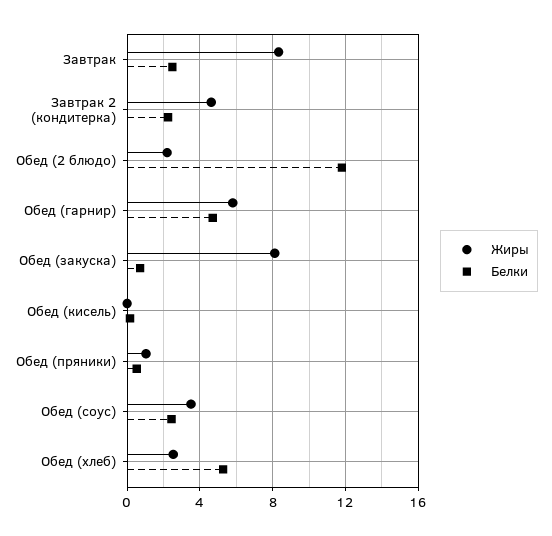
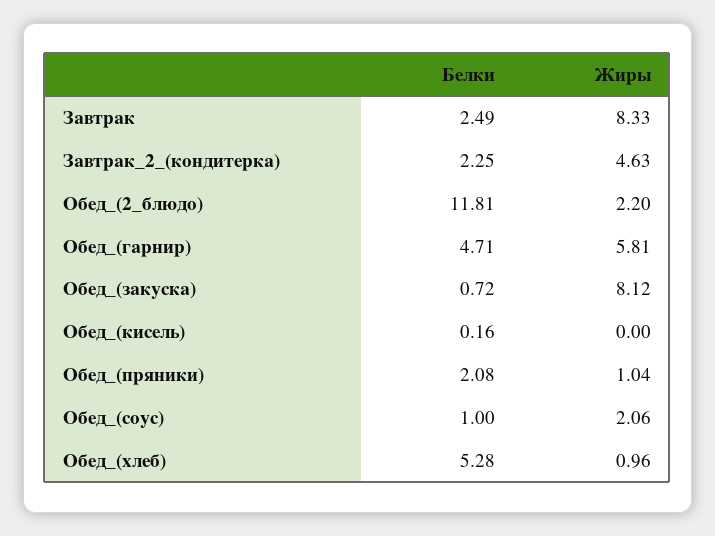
  {
    "Жиры": {
      "Завтрак": 8.33,
      "Завтрак 2 (кондитерка)": 4.63,
      "Обед (2 блюдо)": 2.2,
      "Обед (гарнир)": 5.81,
      "Обед (закуска)": 8.12,
      "Обед (кисель)": 0,
      "Обед (пряники)": 1.04,
-     "Обед (соус)": 3.5,
+     "Обед (соус)": 2.06,
-     "Обед (хлеб)": 2.5
+     "Обед (хлеб)": 0.96
    },
    "Белки": {
      "Завтрак": 2.49,
      "Завтрак 2 (кондитерка)": 2.25,
      "Обед (2 блюдо)": 11.81,
      "Обед (гарнир)": 4.71,
      "Обед (закуска)": 0.72,
      "Обед (кисель)": 0.16,
-     "Обед (пряники)": 0.5,
+     "Обед (пряники)": 2.08,
-     "Обед (соус)": 2.5,
+     "Обед (соус)": 1,
      "Обед (хлеб)": 5.28
    }
  }

